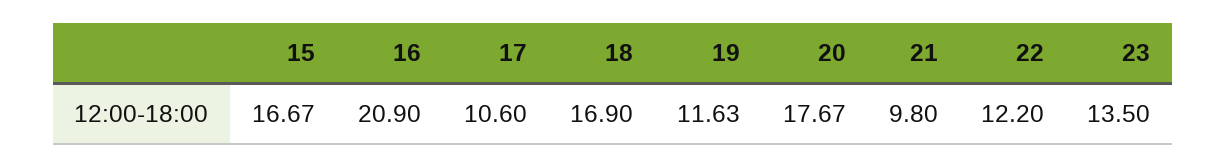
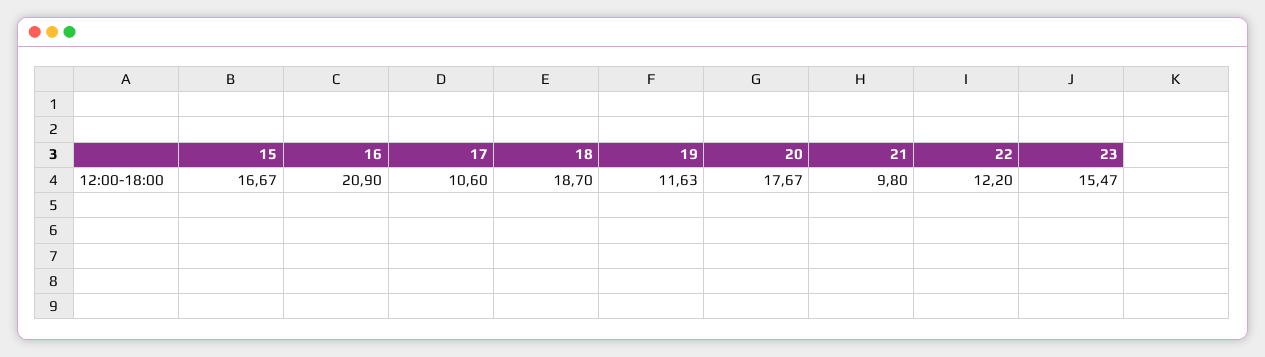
  {
    "15": 16.67,
    "16": 20.9,
    "17": 10.6,
-   "18": 16.9,
+   "18": 18.7,
    "19": 11.63,
    "20": 17.67,
    "21": 9.8,
    "22": 12.2,
-   "23": 13.5
+   "23": 15.47
  }

